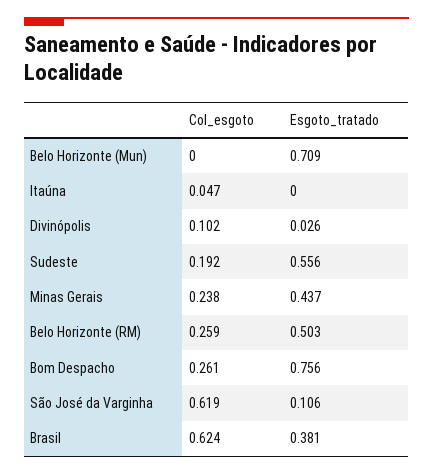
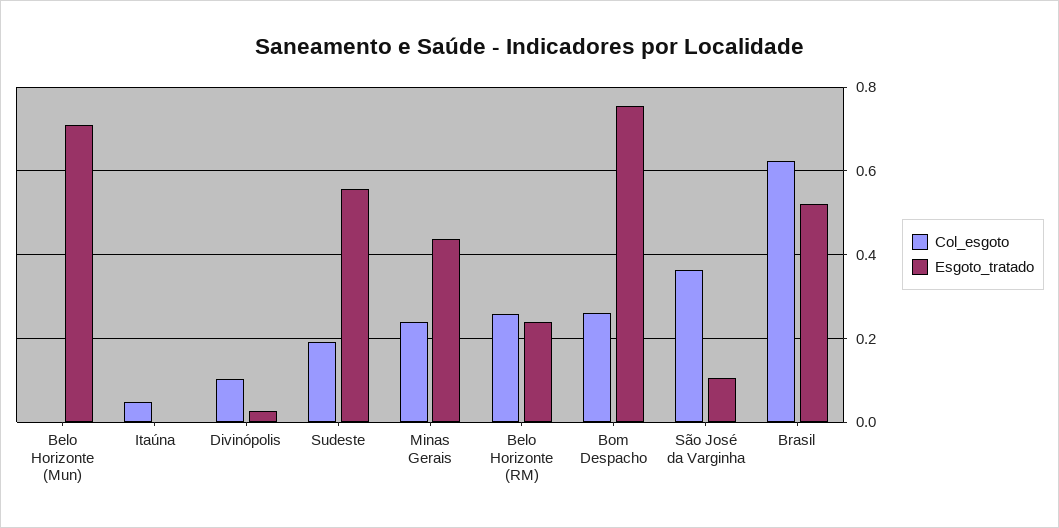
  {
    "Col_esgoto": {
      "Belo Horizonte (Mun)": 0,
      "Itaúna": 0.047,
      "Divinópolis": 0.102,
      "Sudeste": 0.192,
      "Minas Gerais": 0.238,
      "Belo Horizonte (RM)": 0.259,
      "Bom Despacho": 0.261,
-     "São José da Varginha": 0.619,
+     "São José da Varginha": 0.36,
      "Brasil": 0.624
    },
    "Esgoto_tratado": {
      "Belo Horizonte (Mun)": 0.709,
      "Itaúna": 0,
      "Divinópolis": 0.026,
      "Sudeste": 0.556,
      "Minas Gerais": 0.437,
-     "Belo Horizonte (RM)": 0.503,
+     "Belo Horizonte (RM)": 0.24,
      "Bom Despacho": 0.756,
      "São José da Varginha": 0.106,
-     "Brasil": 0.381
+     "Brasil": 0.52
    }
  }

